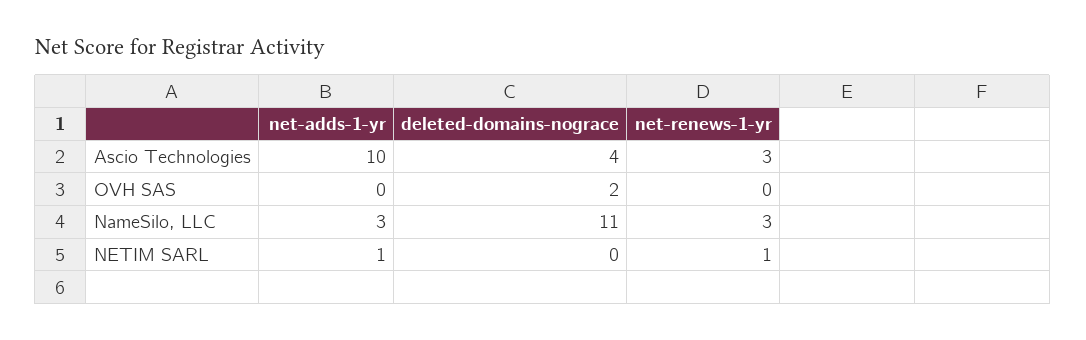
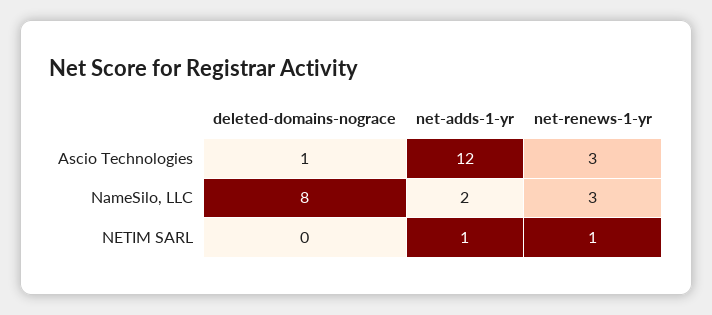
  {
    "net-adds-1-yr": {
-     "Ascio Technologies": 10,
+     "Ascio Technologies": 12,
-     "OVH SAS": 0,
-     "NameSilo, LLC": 3,
+     "NameSilo, LLC": 2,
      "NETIM SARL": 1
    },
    "deleted-domains-nograce": {
-     "Ascio Technologies": 4,
+     "Ascio Technologies": 1,
-     "OVH SAS": 2,
-     "NameSilo, LLC": 11,
+     "NameSilo, LLC": 8,
      "NETIM SARL": 0
    },
    "net-renews-1-yr": {
      "Ascio Technologies": 3,
-     "OVH SAS": 0,
      "NameSilo, LLC": 3,
      "NETIM SARL": 1
    }
  }

